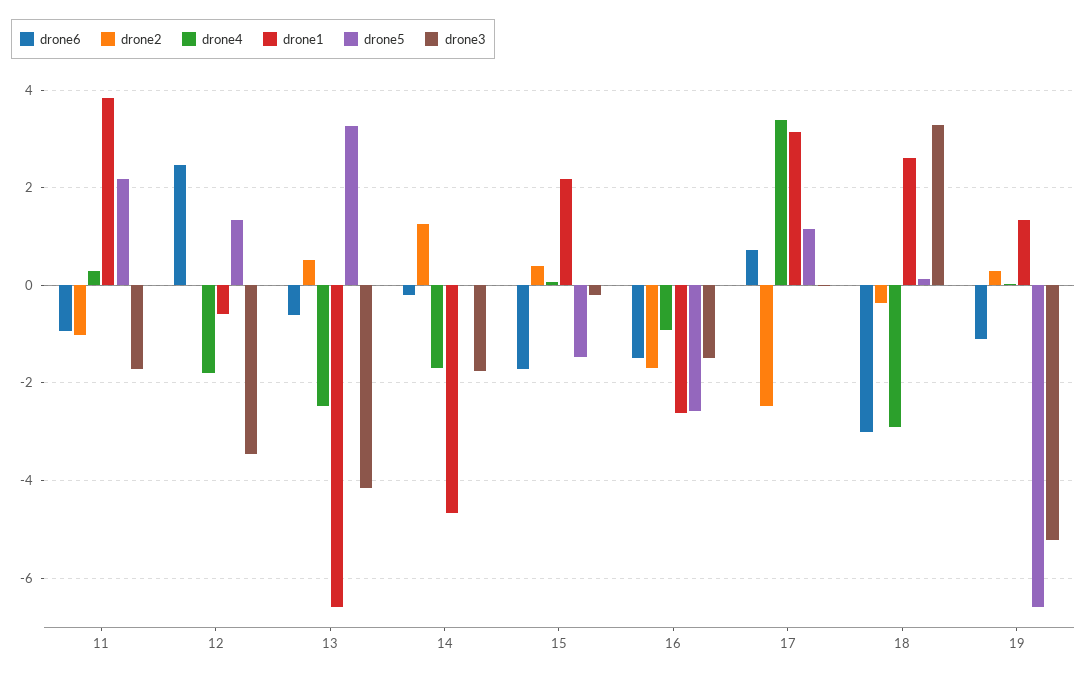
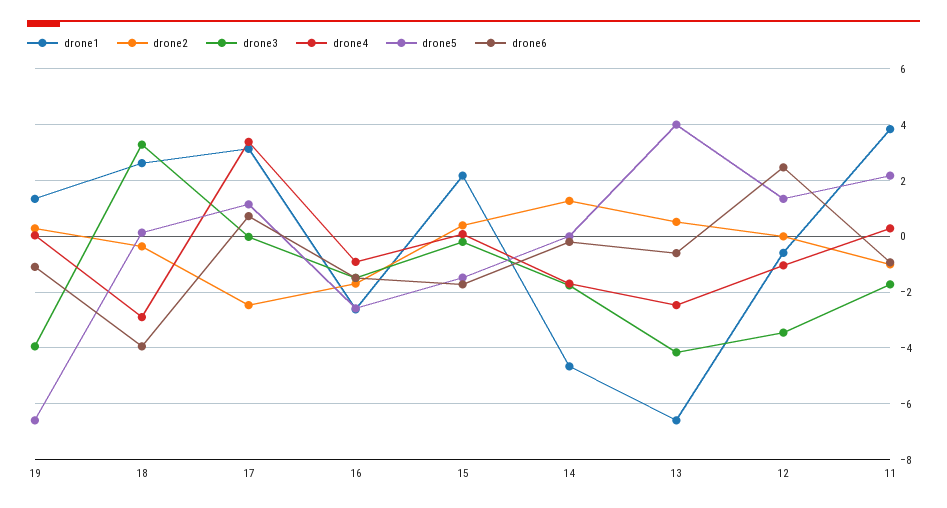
  {
    "drone6": {
      "11": -1,
      "12": 2.4,
      "13": -0.6,
      "14": -0.2,
      "15": -1.8,
      "16": -1.4,
      "17": 0.8,
-     "18": -3,
+     "18": -4,
      "19": -1
    },
    "drone2": {
      "11": -1,
      "12": 0,
      "13": 0.6,
      "14": 1.2,
      "15": 0.4,
      "16": -1.6,
      "17": -2.4,
      "18": -0.4,
      "19": 0.2
    },
    "drone4": {
      "11": 0.2,
-     "12": -1.8,
+     "12": -1,
      "13": -2.4,
      "14": -1.6,
      "15": 0,
      "16": -1,
      "17": 3.4,
      "18": -2.8,
      "19": 0
    },
    "drone1": {
      "11": 3.8,
      "12": -0.6,
      "13": -6.6,
      "14": -4.6,
      "15": 2.2,
      "16": -2.6,
      "17": 3.2,
      "18": 2.6,
      "19": 1.4
    },
    "drone5": {
      "11": 2.2,
      "12": 1.4,
-     "13": 3.2,
+     "13": 4,
      "14": 0,
      "15": -1.4,
      "16": -2.6,
      "17": 1.2,
      "18": 0.2,
      "19": -6.6
    },
    "drone3": {
      "11": -1.8,
      "12": -3.4,
      "13": -4.2,
      "14": -1.8,
      "15": -0.2,
      "16": -1.4,
      "17": 0,
      "18": 3.2,
-     "19": -5.2
+     "19": -4
    }
  }

